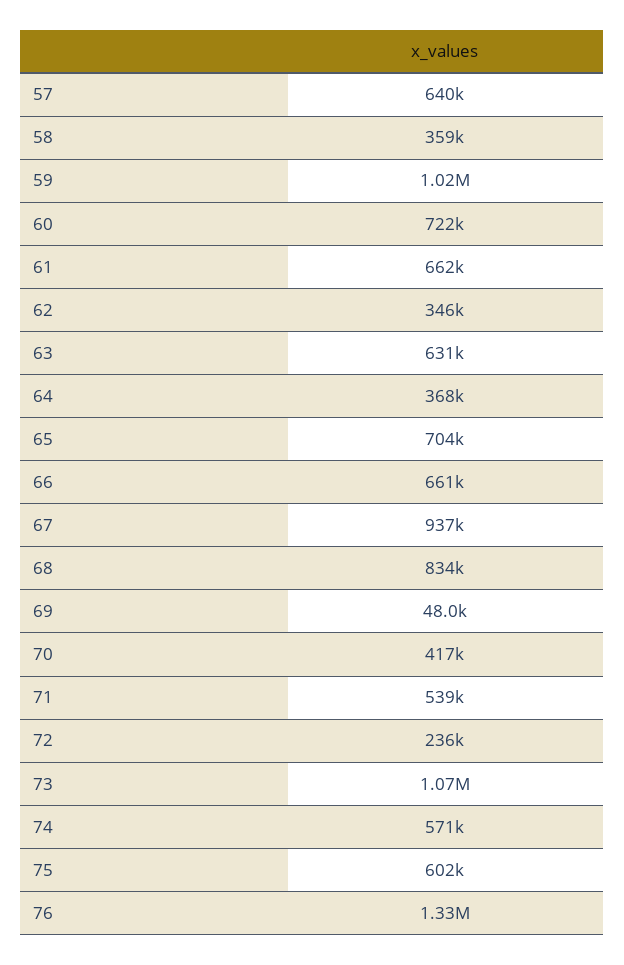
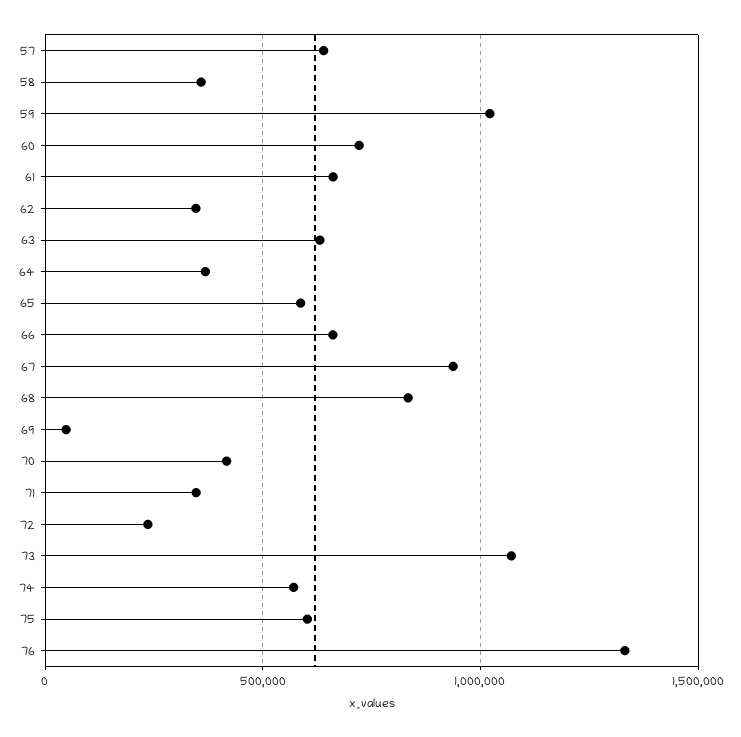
  {
    "57": 640000,
    "58": 359000,
    "59": 1020000,
    "60": 722000,
    "61": 662000,
    "62": 346000,
    "63": 631000,
    "64": 368000,
-   "65": 704000,
+   "65": 600000,
    "66": 661000,
    "67": 937000,
    "68": 834000,
    "69": 48000,
    "70": 417000,
-   "71": 539000,
+   "71": 350000,
    "72": 236000,
    "73": 1070000,
    "74": 571000,
    "75": 602000,
    "76": 1330000
  }

